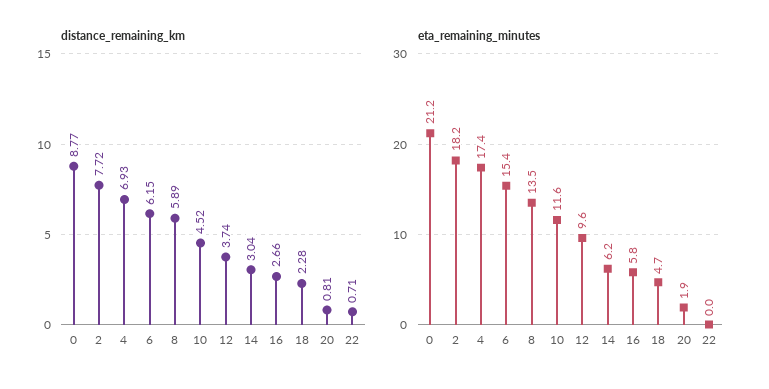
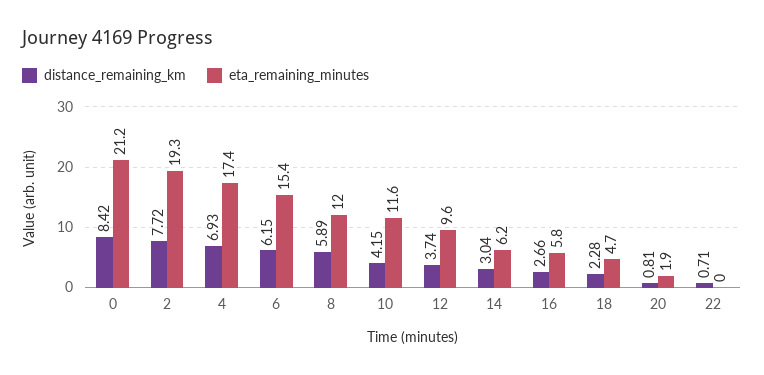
  {
    "distance_remaining_km": {
-     "0": 8.77,
+     "0": 8.42,
      "2": 7.72,
      "4": 6.93,
      "6": 6.15,
      "8": 5.89,
-     "10": 4.52,
+     "10": 4.15,
      "12": 3.74,
      "14": 3.04,
      "16": 2.66,
      "18": 2.28,
      "20": 0.81,
      "22": 0.71
    },
    "eta_remaining_minutes": {
      "0": 21.2,
-     "2": 18.2,
+     "2": 19.3,
      "4": 17.4,
      "6": 15.4,
-     "8": 13.5,
+     "8": 12,
      "10": 11.6,
      "12": 9.6,
      "14": 6.2,
      "16": 5.8,
      "18": 4.7,
      "20": 1.9,
      "22": 0
    }
  }

